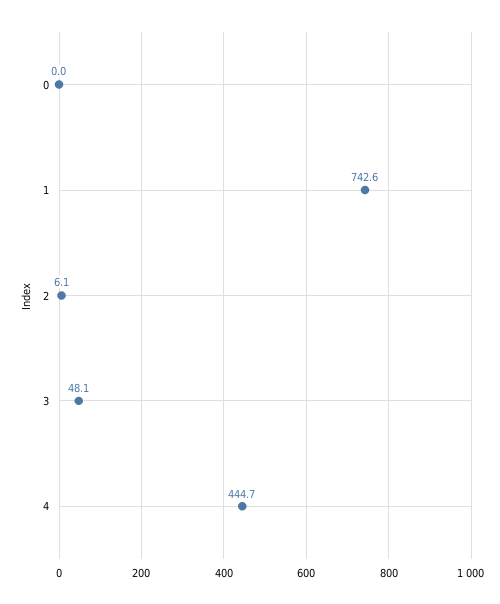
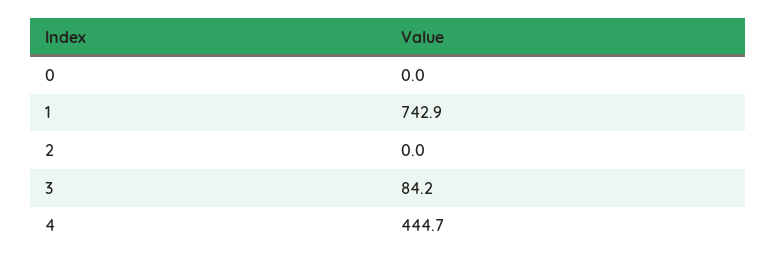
  {
    "0": 0,
-   "1": 742.6,
+   "1": 742.9,
-   "2": 6.1,
+   "2": 0,
-   "3": 48.1,
+   "3": 84.2,
    "4": 444.7
  }

